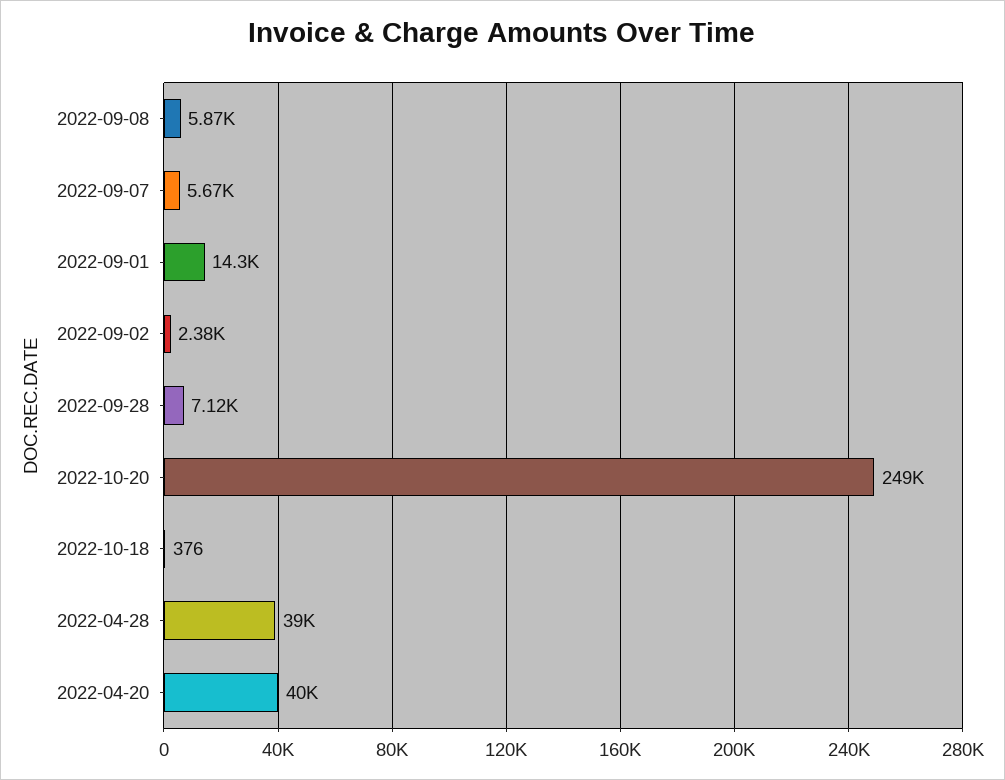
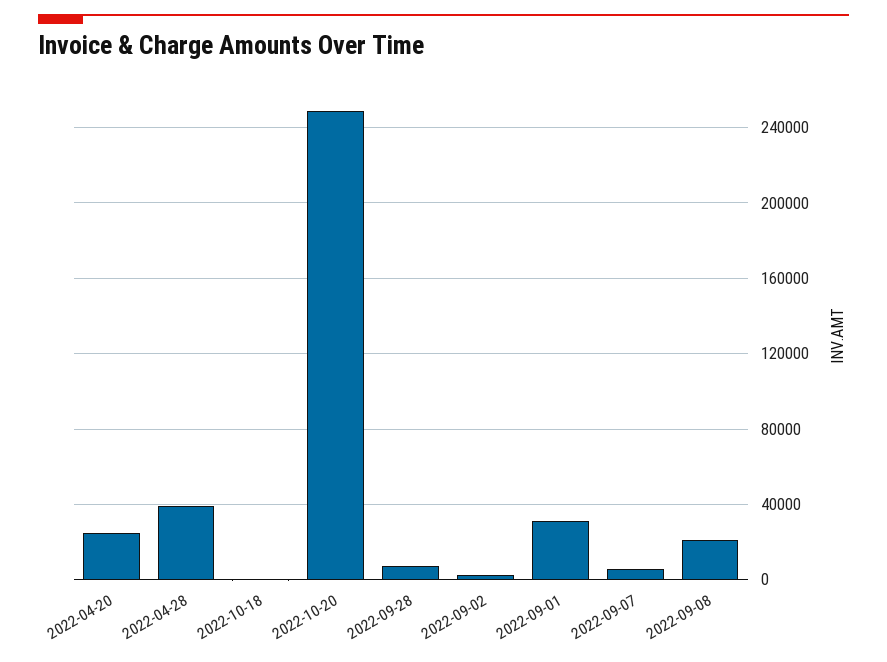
  {
-   "2022-09-08": 5870,
+   "2022-09-08": 20000,
    "2022-09-07": 5670,
-   "2022-09-01": 14300,
+   "2022-09-01": 30000,
    "2022-09-02": 2380,
    "2022-09-28": 7120,
    "2022-10-20": 249000,
    "2022-10-18": 376,
    "2022-04-28": 39000,
-   "2022-04-20": 40000
+   "2022-04-20": 25000
  }

